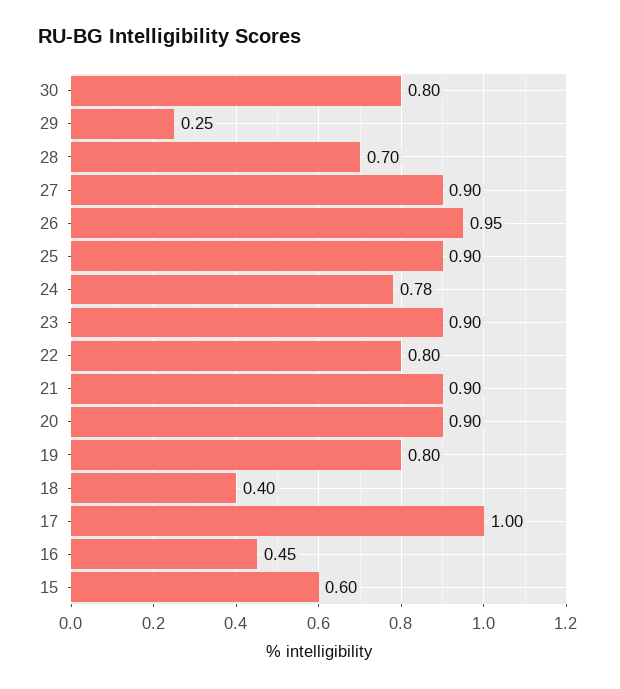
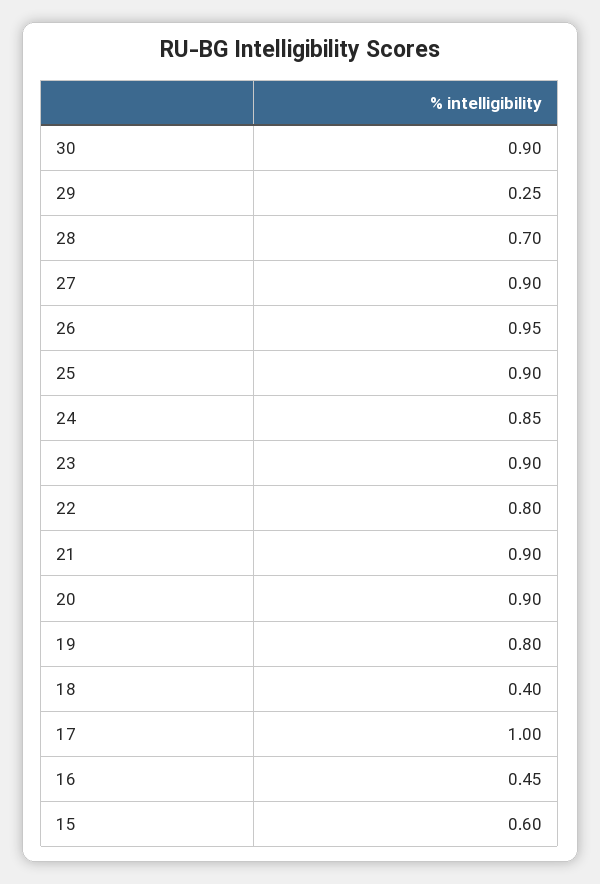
  {
-   "30": 0.8,
+   "30": 0.9,
    "29": 0.25,
    "28": 0.7,
    "27": 0.9,
    "26": 0.95,
    "25": 0.9,
-   "24": 0.78,
+   "24": 0.85,
    "23": 0.9,
    "22": 0.8,
    "21": 0.9,
    "20": 0.9,
    "19": 0.8,
    "18": 0.4,
    "17": 1,
    "16": 0.45,
    "15": 0.6
  }

